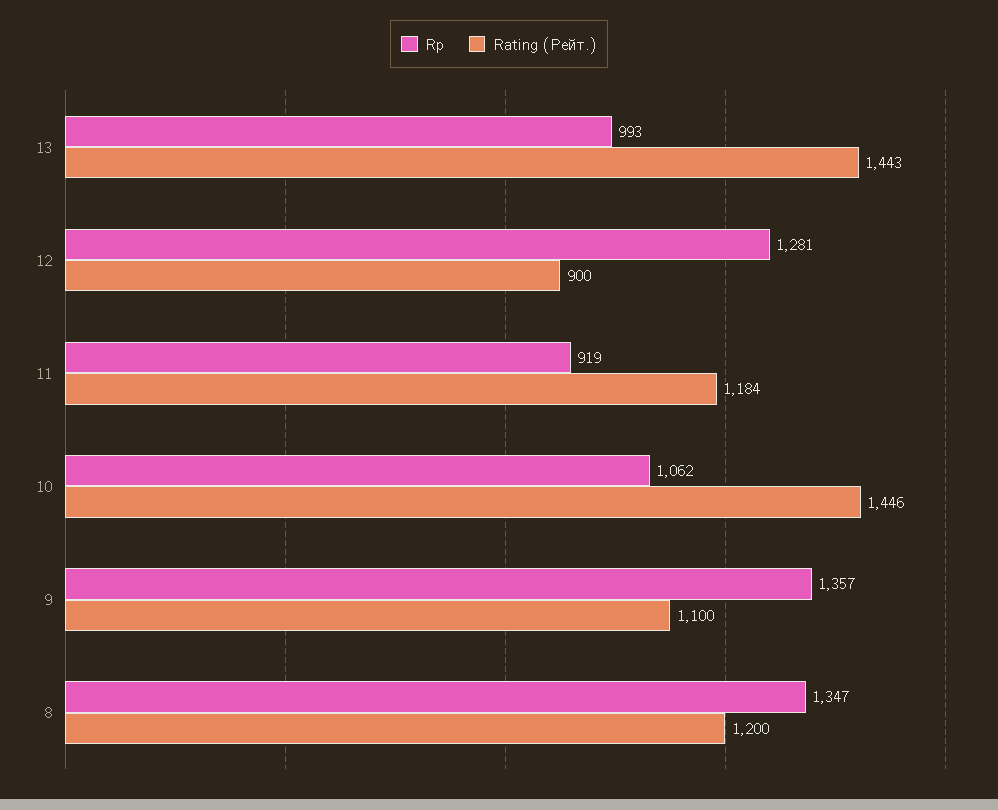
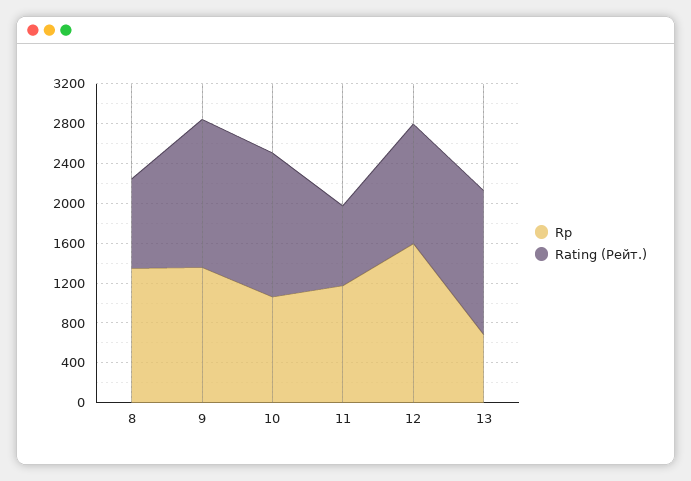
  {
    "Rp": {
-     "13": 993,
+     "13": 700,
-     "12": 1281,
+     "12": 1600,
-     "11": 919,
+     "11": 1200,
      "10": 1062,
      "9": 1357,
      "8": 1347
    },
    "Rating (Рейт.)": {
      "13": 1443,
-     "12": 900,
+     "12": 1200,
-     "11": 1184,
+     "11": 800,
      "10": 1446,
-     "9": 1100,
+     "9": 1500,
-     "8": 1200
+     "8": 900
    }
  }

